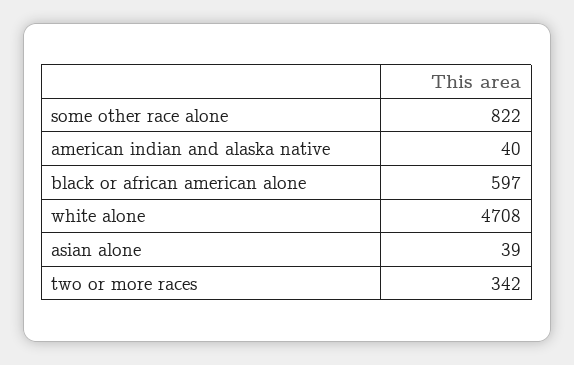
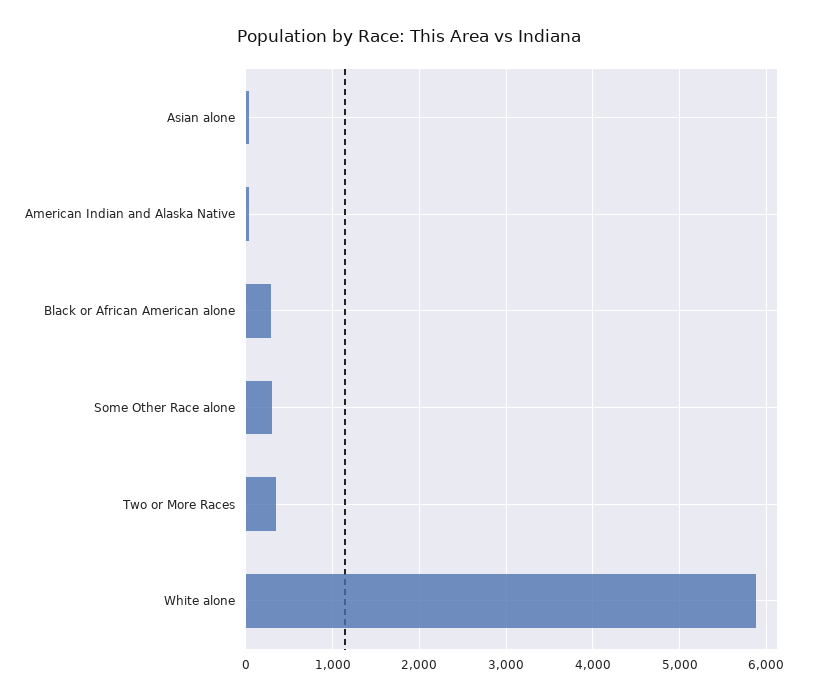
  {
-   "some other race alone": 822,
+   "some other race alone": 300,
    "american indian and alaska native": 40,
-   "black or african american alone": 597,
+   "black or african american alone": 300,
-   "white alone": 4708,
+   "white alone": 5900,
    "asian alone": 39,
    "two or more races": 342
  }

